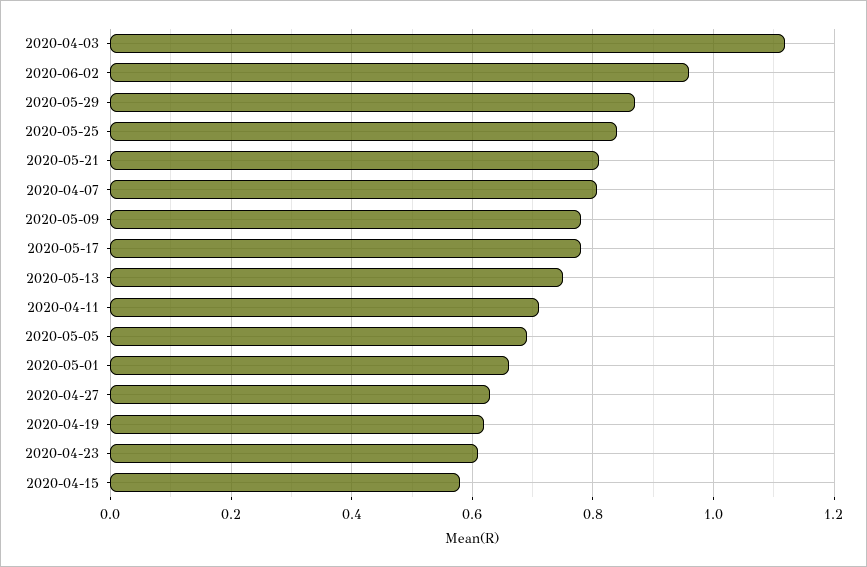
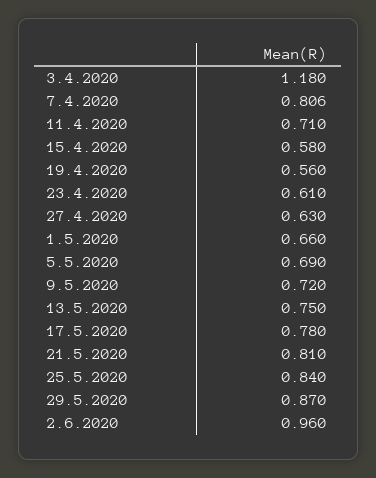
  {
-   "2020-04-03": 1.12,
+   "2020-04-03": 1.18,
    "2020-06-02": 0.96,
    "2020-05-29": 0.87,
    "2020-05-25": 0.84,
    "2020-05-21": 0.81,
    "2020-04-07": 0.806,
-   "2020-05-09": 0.78,
+   "2020-05-09": 0.72,
    "2020-05-17": 0.78,
    "2020-05-13": 0.75,
    "2020-04-11": 0.71,
    "2020-05-05": 0.69,
    "2020-05-01": 0.66,
    "2020-04-27": 0.63,
-   "2020-04-19": 0.62,
+   "2020-04-19": 0.56,
    "2020-04-23": 0.61,
    "2020-04-15": 0.58
  }

